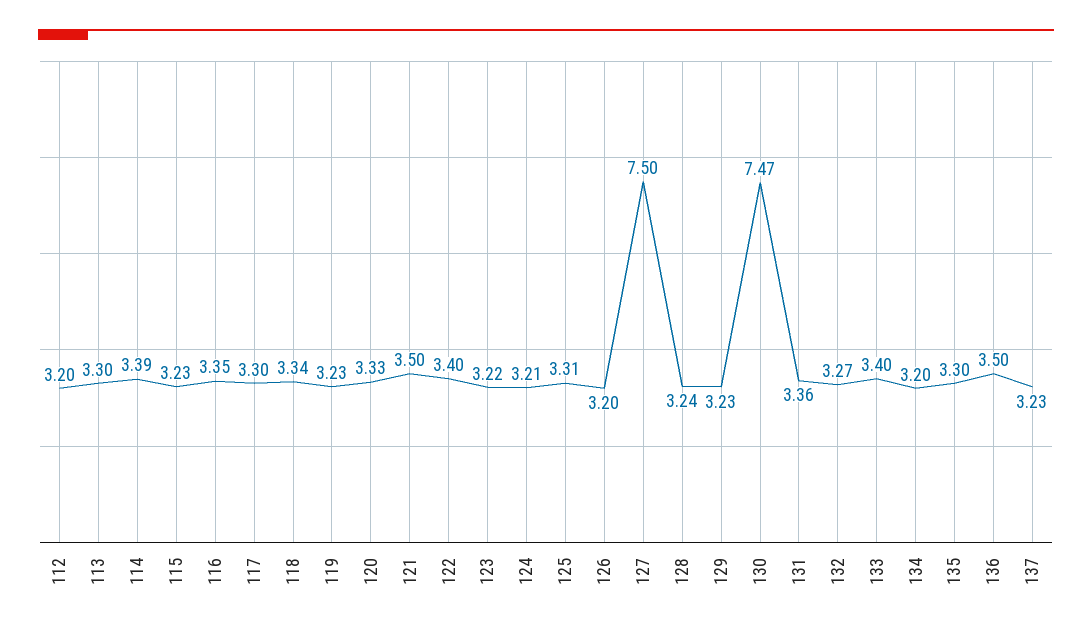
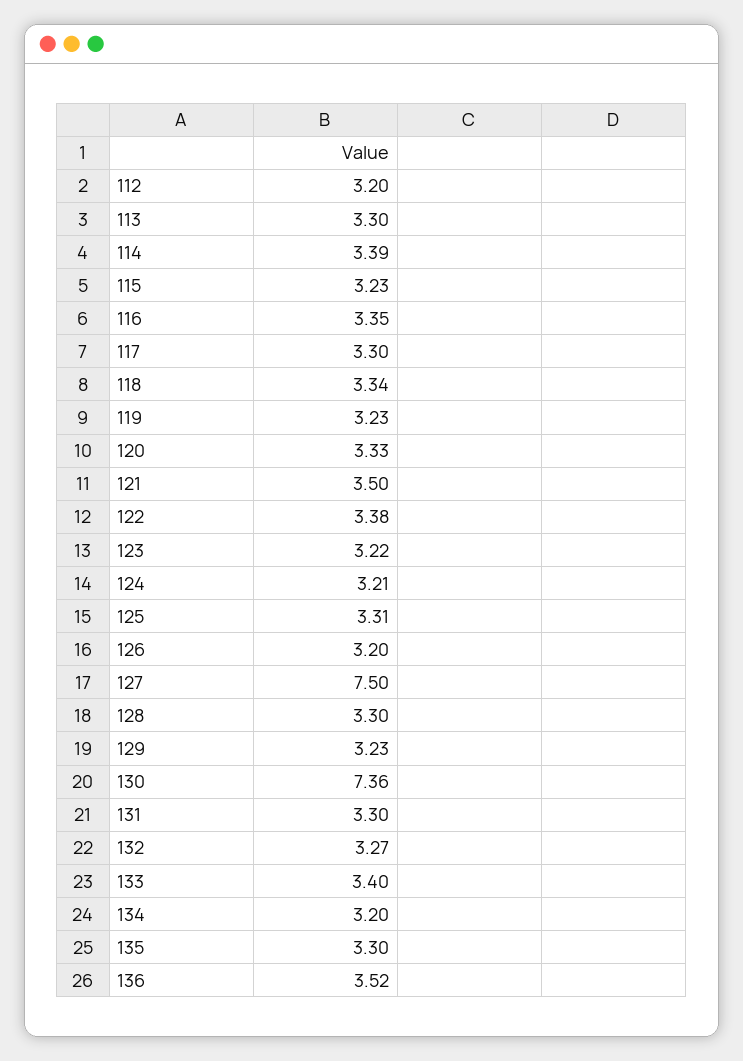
  {
    "112": 3.2,
    "113": 3.3,
    "114": 3.39,
    "115": 3.23,
    "116": 3.35,
    "117": 3.3,
    "118": 3.34,
    "119": 3.23,
    "120": 3.33,
    "121": 3.5,
-   "122": 3.4,
+   "122": 3.38,
    "123": 3.22,
    "124": 3.21,
    "125": 3.31,
    "126": 3.2,
    "127": 7.5,
-   "128": 3.24,
+   "128": 3.3,
    "129": 3.23,
-   "130": 7.47,
+   "130": 7.36,
-   "131": 3.36,
+   "131": 3.3,
    "132": 3.27,
    "133": 3.4,
    "134": 3.2,
    "135": 3.3,
-   "136": 3.5,
+   "136": 3.52
-   "137": 3.23
  }

